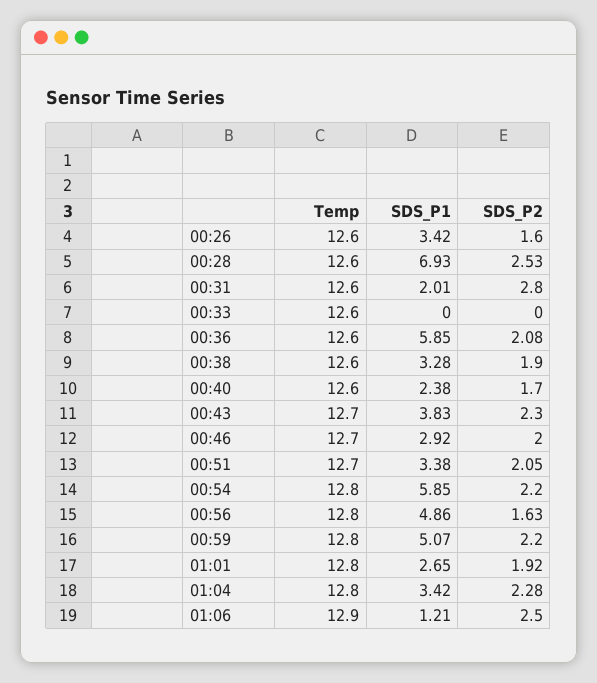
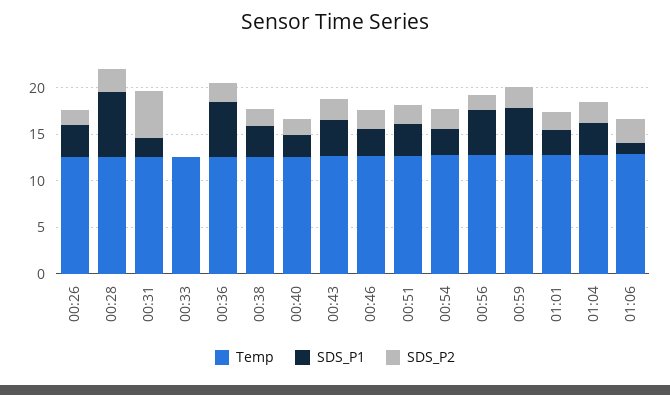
  {
    "Temp": {
      "00:26": 12.6,
      "00:28": 12.6,
      "00:31": 12.6,
      "00:33": 12.6,
      "00:36": 12.6,
      "00:38": 12.6,
      "00:40": 12.6,
      "00:43": 12.7,
      "00:46": 12.7,
      "00:51": 12.7,
      "00:54": 12.8,
      "00:56": 12.8,
      "00:59": 12.8,
      "01:01": 12.8,
      "01:04": 12.8,
      "01:06": 12.9
    },
    "SDS_P1": {
      "00:26": 3.42,
      "00:28": 6.93,
      "00:31": 2.01,
      "00:33": 0,
      "00:36": 5.85,
      "00:38": 3.28,
      "00:40": 2.38,
      "00:43": 3.83,
      "00:46": 2.92,
      "00:51": 3.38,
-     "00:54": 5.85,
+     "00:54": 3,
      "00:56": 4.86,
      "00:59": 5.07,
      "01:01": 2.65,
      "01:04": 3.42,
      "01:06": 1.21
    },
    "SDS_P2": {
      "00:26": 1.6,
      "00:28": 2.53,
-     "00:31": 2.8,
+     "00:31": 5,
      "00:33": 0,
      "00:36": 2.08,
      "00:38": 1.9,
      "00:40": 1.7,
      "00:43": 2.3,
      "00:46": 2,
      "00:51": 2.05,
      "00:54": 2.2,
      "00:56": 1.63,
      "00:59": 2.2,
      "01:01": 1.92,
      "01:04": 2.28,
      "01:06": 2.5
    }
  }

